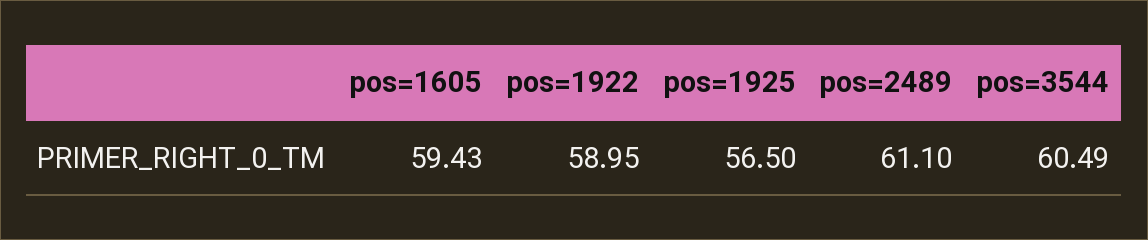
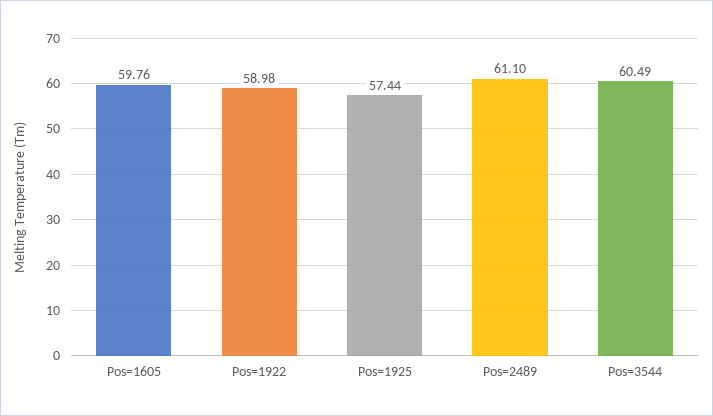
  {
-   "pos=1605": 59.43,
+   "pos=1605": 59.76,
-   "pos=1922": 58.95,
+   "pos=1922": 58.98,
-   "pos=1925": 56.5,
+   "pos=1925": 57.44,
    "pos=2489": 61.1,
    "pos=3544": 60.49
  }

